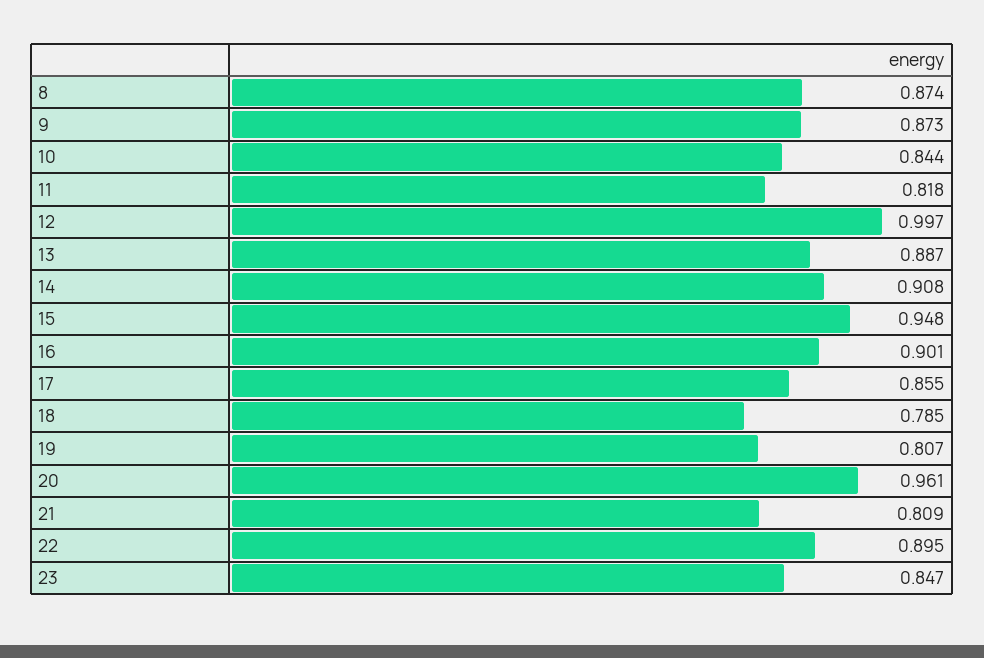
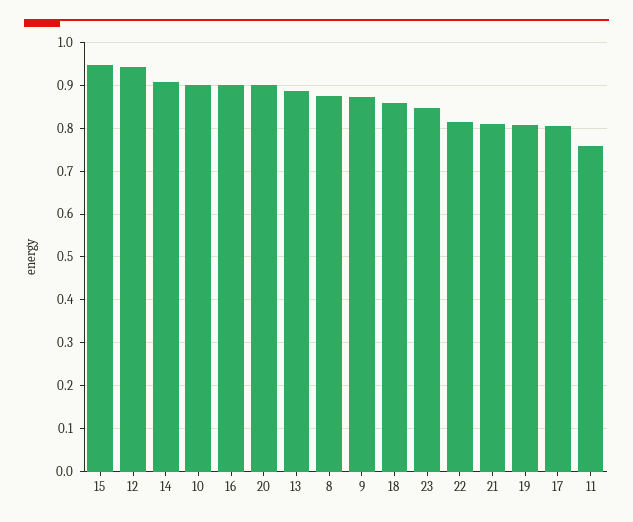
  {
    "8": 0.874,
    "9": 0.873,
-   "10": 0.844,
+   "10": 0.9,
-   "11": 0.818,
+   "11": 0.76,
-   "12": 0.997,
+   "12": 0.94,
    "13": 0.887,
    "14": 0.908,
    "15": 0.948,
    "16": 0.901,
-   "17": 0.855,
+   "17": 0.8,
-   "18": 0.785,
+   "18": 0.86,
    "19": 0.807,
-   "20": 0.961,
+   "20": 0.9,
    "21": 0.809,
-   "22": 0.895,
+   "22": 0.82,
    "23": 0.847
  }

